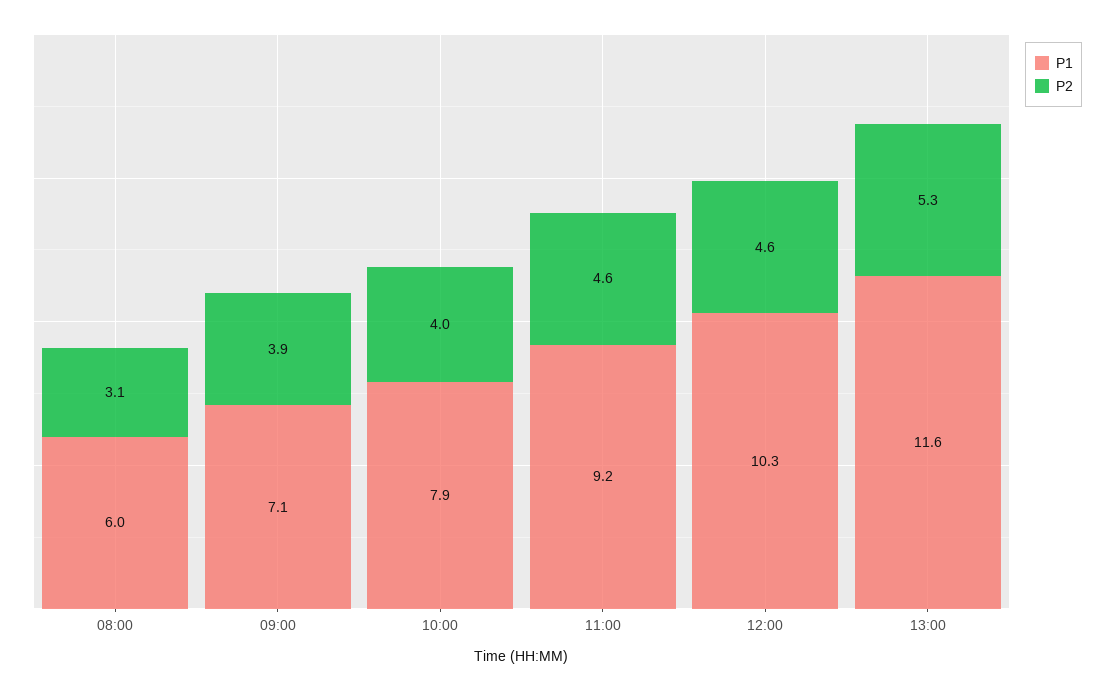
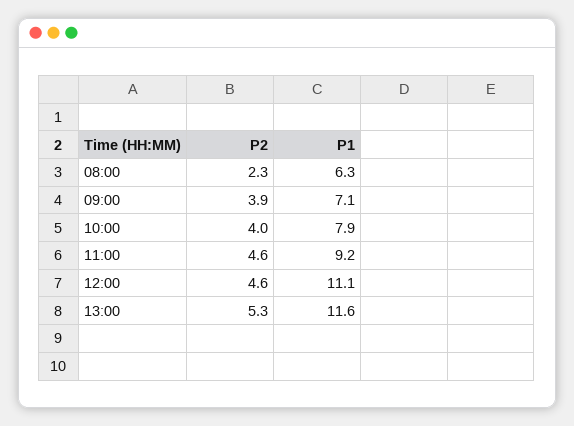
  {
    "P1": {
-     "08:00": 6,
+     "08:00": 6.3,
      "09:00": 7.1,
      "10:00": 7.9,
      "11:00": 9.2,
-     "12:00": 10.3,
+     "12:00": 11.1,
      "13:00": 11.6
    },
    "P2": {
-     "08:00": 3.1,
+     "08:00": 2.3,
      "09:00": 3.9,
      "10:00": 4,
      "11:00": 4.6,
      "12:00": 4.6,
      "13:00": 5.3
    }
  }

